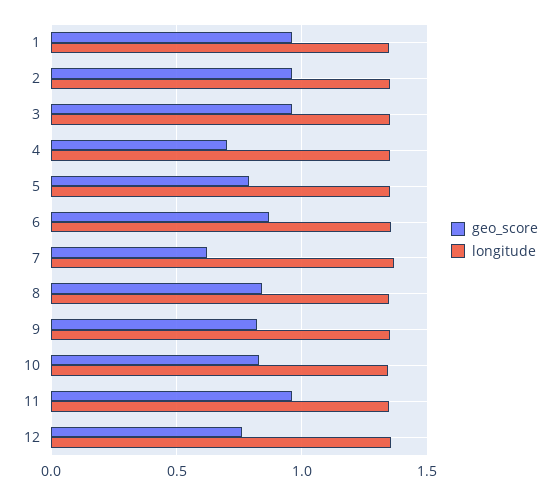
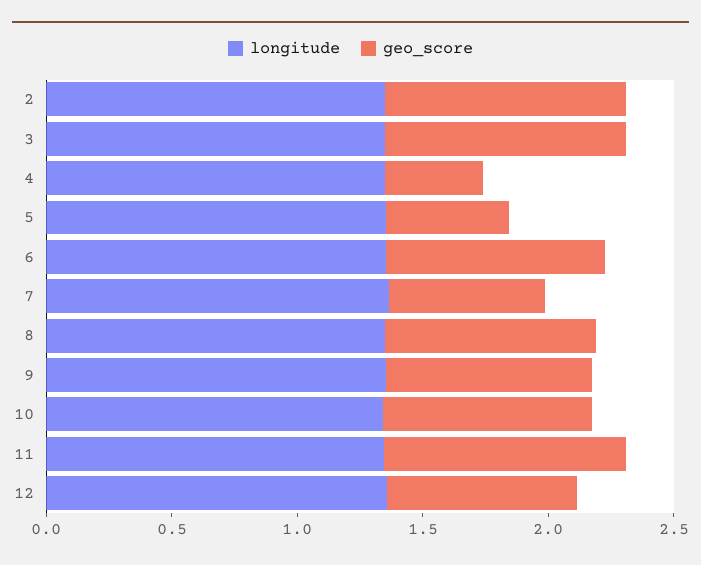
  {
    "geo_score": {
-     "1": 0.95,
      "2": 0.95,
      "3": 0.95,
-     "4": 0.7,
+     "4": 0.4,
-     "5": 0.8,
+     "5": 0.5,
      "6": 0.85,
      "7": 0.6,
      "8": 0.85,
      "9": 0.8,
      "10": 0.85,
      "11": 0.95,
      "12": 0.75
    },
    "longitude": {
-     "1": 1.35,
      "2": 1.35,
      "3": 1.35,
      "4": 1.35,
      "5": 1.35,
      "6": 1.35,
      "7": 1.35,
      "8": 1.35,
      "9": 1.35,
      "10": 1.35,
      "11": 1.35,
      "12": 1.35
    }
  }

